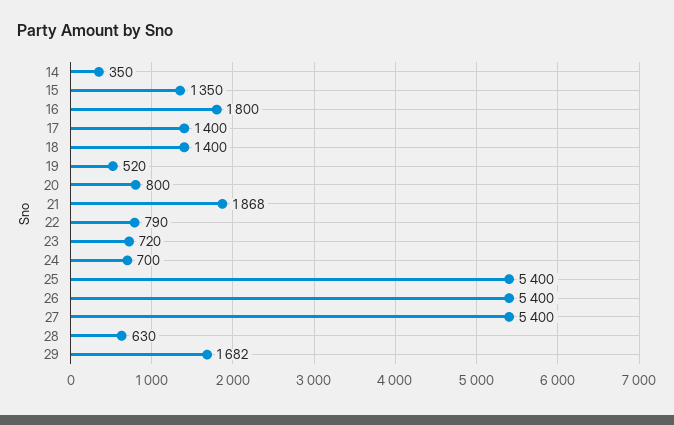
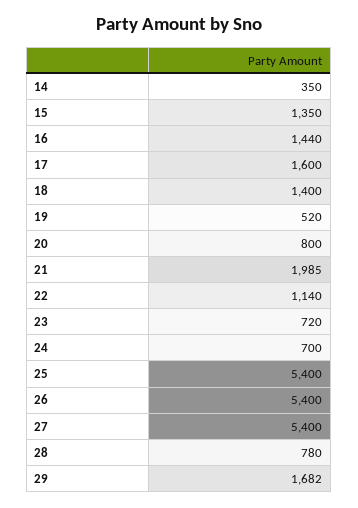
  {
    "14": 350,
    "15": 1350,
-   "16": 1800,
+   "16": 1440,
-   "17": 1400,
+   "17": 1600,
    "18": 1400,
    "19": 520,
    "20": 800,
-   "21": 1868,
+   "21": 1985,
-   "22": 790,
+   "22": 1140,
    "23": 720,
    "24": 700,
    "25": 5400,
    "26": 5400,
    "27": 5400,
-   "28": 630,
+   "28": 780,
    "29": 1682
  }

